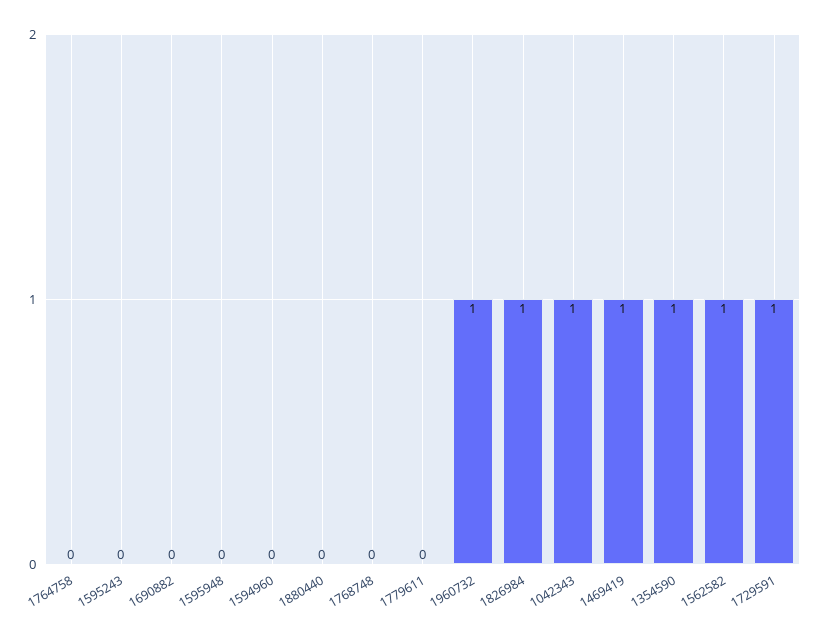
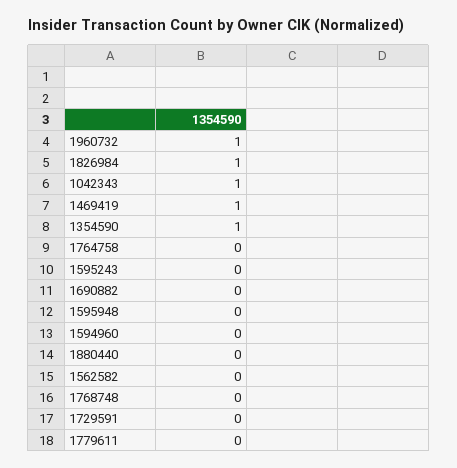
  {
    "1764758": 0,
    "1595243": 0,
    "1690882": 0,
    "1595948": 0,
    "1594960": 0,
    "1880440": 0,
    "1768748": 0,
    "1779611": 0,
    "1960732": 1,
    "1826984": 1,
    "1042343": 1,
    "1469419": 1,
    "1354590": 1,
-   "1562582": 1,
+   "1562582": 0,
-   "1729591": 1
+   "1729591": 0
  }

